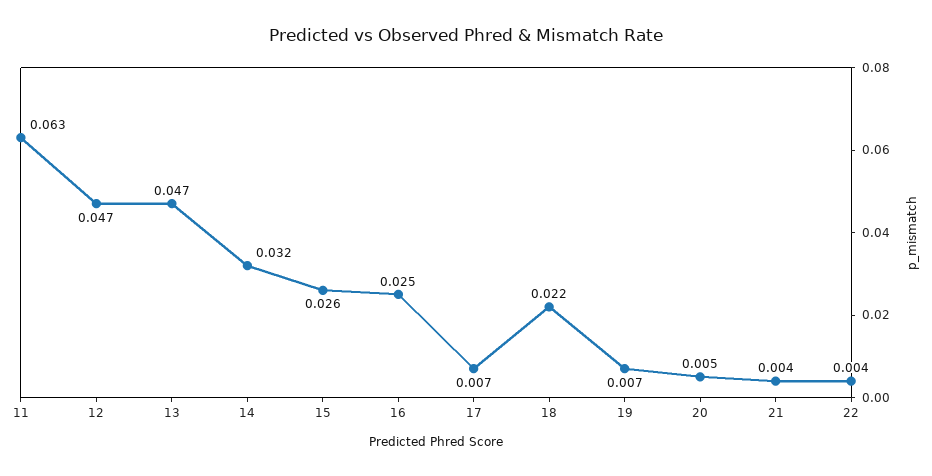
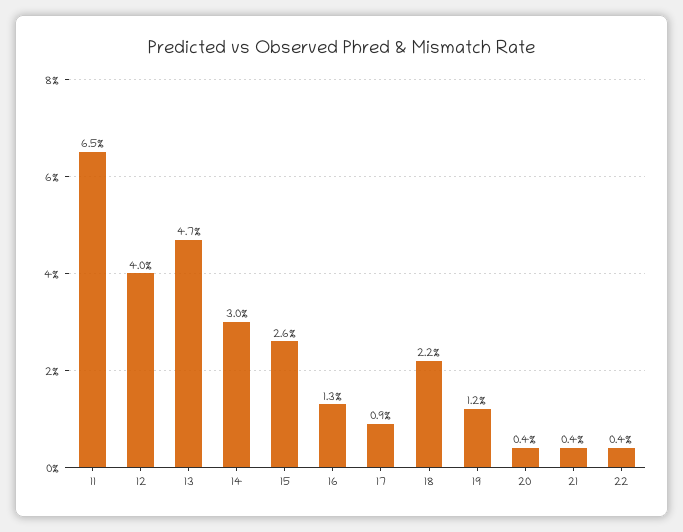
  {
-   "11": 0.063,
+   "11": 0.065,
-   "12": 0.047,
+   "12": 0.04,
    "13": 0.047,
-   "14": 0.032,
+   "14": 0.03,
    "15": 0.026,
-   "16": 0.025,
+   "16": 0.013,
-   "17": 0.007,
+   "17": 0.009,
    "18": 0.022,
-   "19": 0.007,
+   "19": 0.012,
-   "20": 0.005,
+   "20": 0.004,
    "21": 0.004,
    "22": 0.004
  }

